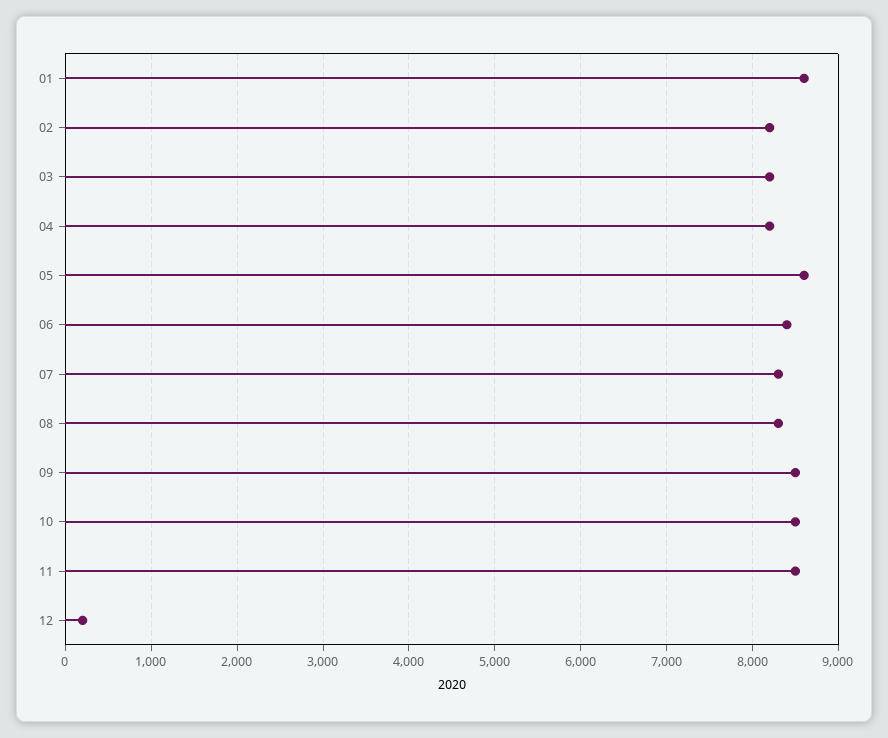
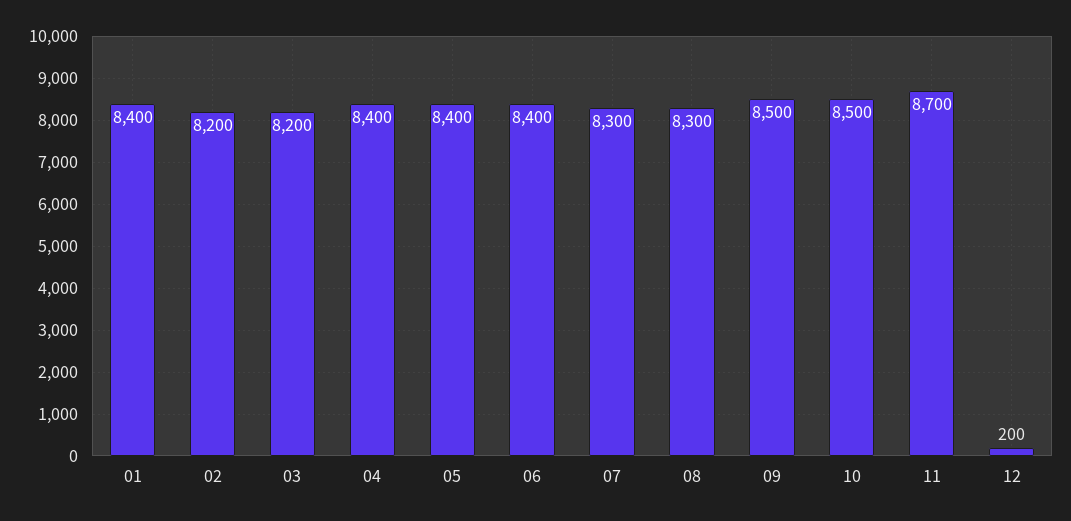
  {
-   "01": 8600,
+   "01": 8400,
    "02": 8200,
    "03": 8200,
-   "04": 8200,
+   "04": 8400,
-   "05": 8600,
+   "05": 8400,
    "06": 8400,
    "07": 8300,
    "08": 8300,
    "09": 8500,
    "10": 8500,
-   "11": 8500,
+   "11": 8700,
    "12": 200
  }

